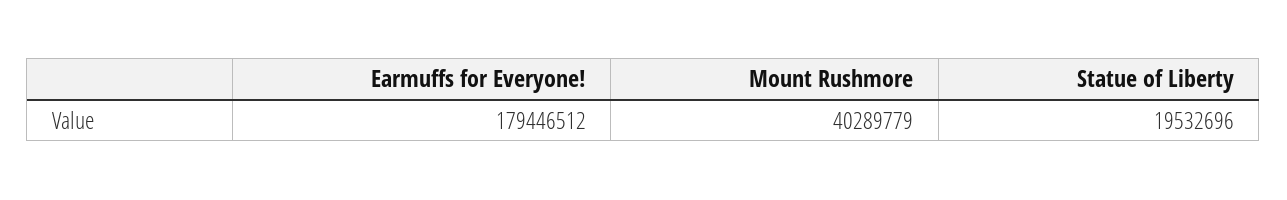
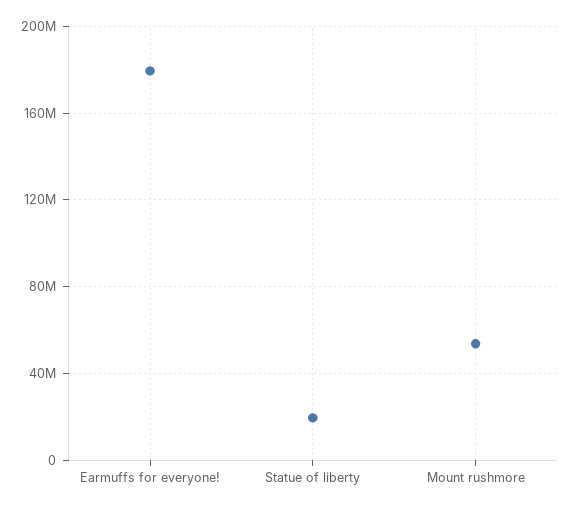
  {
    "Earmuffs for Everyone!": 179446512,
-   "Mount Rushmore": 40289779,
+   "Mount Rushmore": 55000000,
    "Statue of Liberty": 19532696
  }

